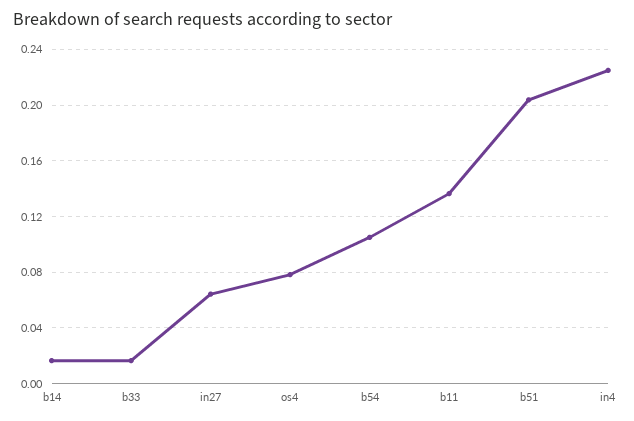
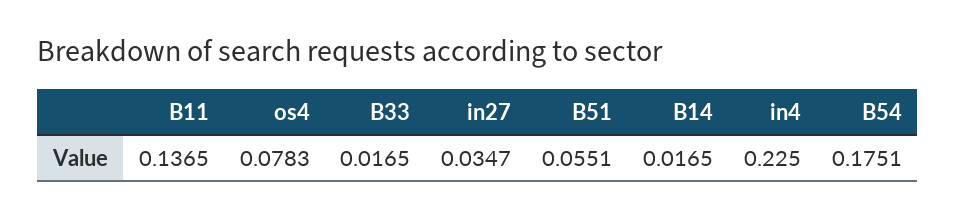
  {
    "b14": 0.0165,
    "b33": 0.0165,
-   "in27": 0.065,
+   "in27": 0.0347,
    "os4": 0.0783,
-   "b54": 0.105,
+   "b54": 0.1751,
    "b11": 0.1365,
-   "b51": 0.205,
+   "b51": 0.0551,
    "in4": 0.225
  }

